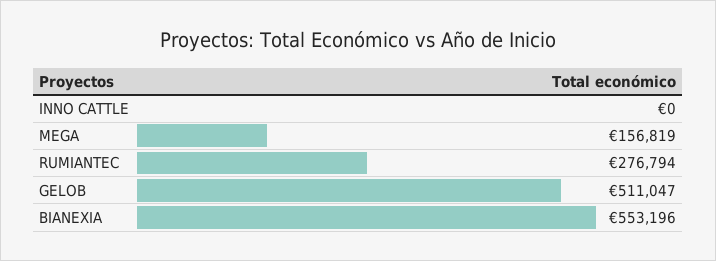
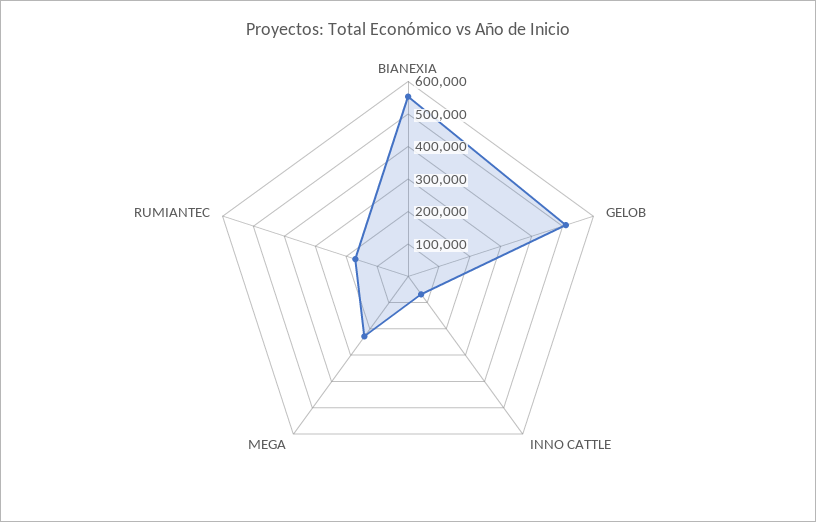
  {
-   "INNO CATTLE": 0,
+   "INNO CATTLE": 75000,
-   "MEGA": 156819,
+   "MEGA": 225000,
-   "RUMIANTEC": 276794,
+   "RUMIANTEC": 175000,
    "GELOB": 511047,
    "BIANEXIA": 553196
  }

